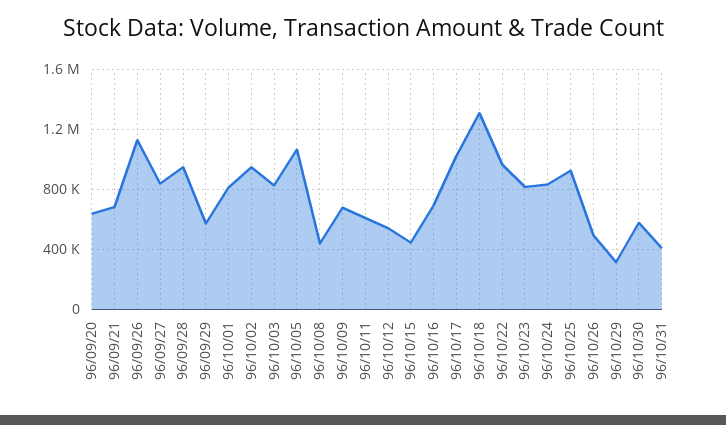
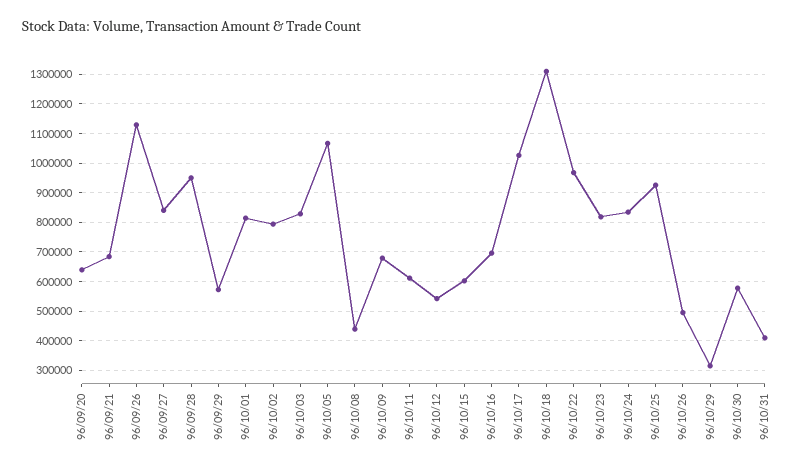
  {
    "96/09/20": 650000,
    "96/09/21": 675000,
    "96/09/26": 1125000,
    "96/09/27": 850000,
    "96/09/28": 950000,
    "96/09/29": 575000,
    "96/10/01": 825000,
-   "96/10/02": 950000,
+   "96/10/02": 800000,
    "96/10/03": 825000,
    "96/10/05": 1075000,
    "96/10/08": 450000,
    "96/10/09": 675000,
    "96/10/11": 600000,
    "96/10/12": 550000,
-   "96/10/15": 450000,
+   "96/10/15": 600000,
    "96/10/16": 700000,
    "96/10/17": 1025000,
    "96/10/18": 1300000,
    "96/10/22": 975000,
    "96/10/23": 825000,
    "96/10/24": 825000,
    "96/10/25": 925000,
    "96/10/26": 500000,
    "96/10/29": 325000,
    "96/10/30": 575000,
    "96/10/31": 400000
  }

